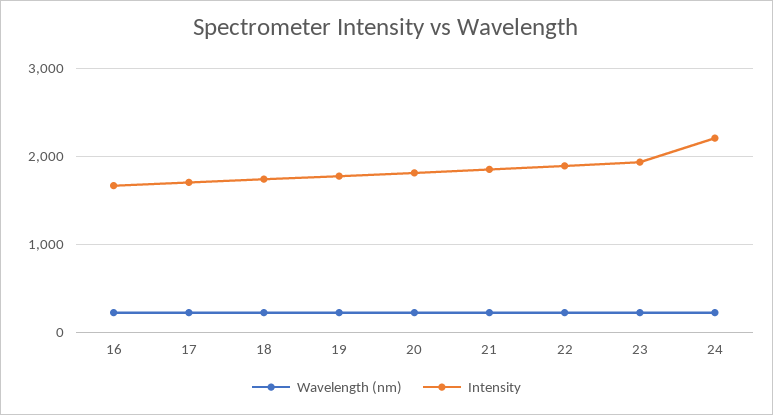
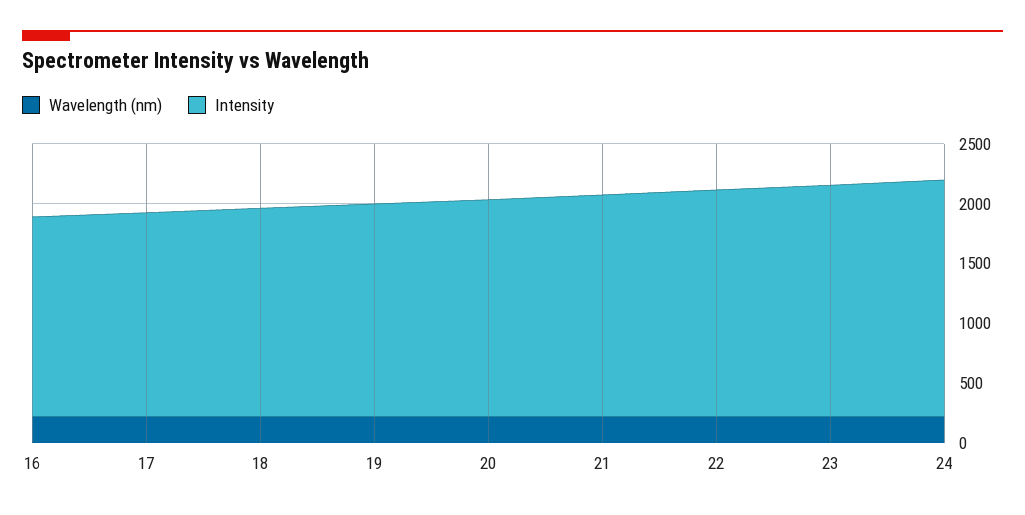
  {
    "Wavelength (nm)": {
      "16": 200,
      "17": 200,
      "18": 200,
      "19": 200,
      "20": 200,
      "21": 200,
      "22": 200,
      "23": 200,
      "24": 200
    },
    "Intensity": {
      "16": 1700,
      "17": 1700,
      "18": 1700,
      "19": 1800,
      "20": 1800,
      "21": 1900,
      "22": 1900,
      "23": 1900,
-     "24": 2200
+     "24": 2000
    }
  }

